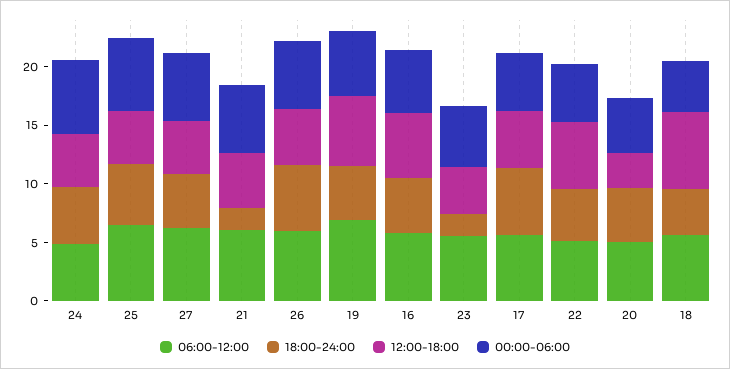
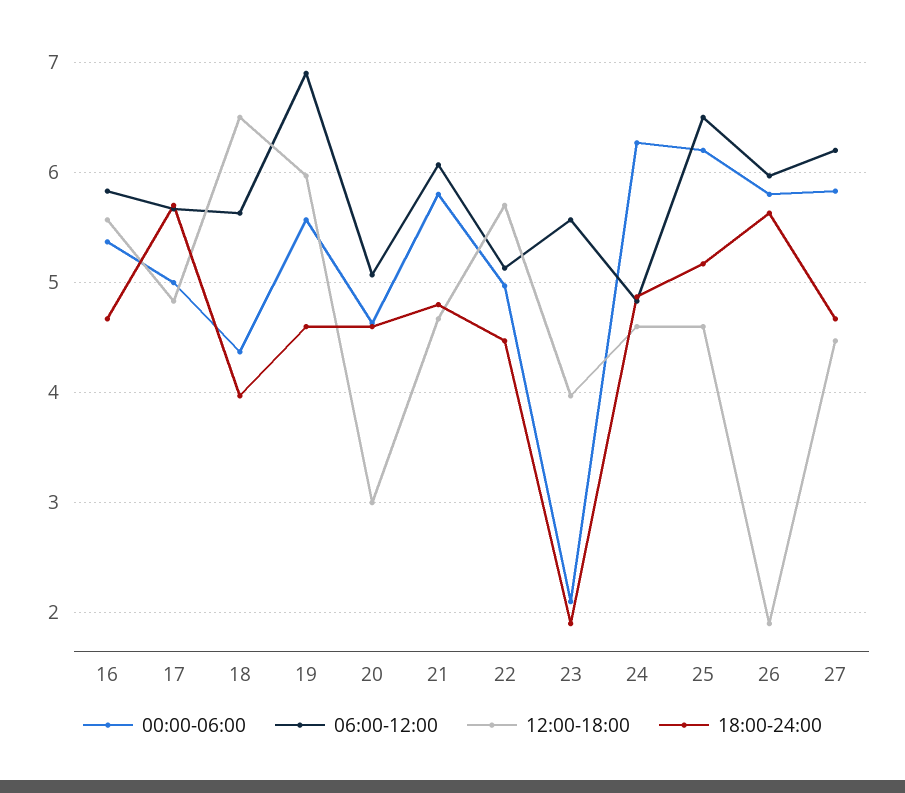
  {
    "06:00-12:00": {
      "24": 4.8,
      "25": 6.5,
      "27": 6.2,
      "21": 6.1,
      "26": 6,
      "19": 6.9,
      "16": 5.8,
      "23": 5.6,
      "17": 5.7,
      "22": 5.1,
      "20": 5.1,
      "18": 5.6
    },
    "18:00-24:00": {
      "24": 4.9,
      "25": 5.2,
      "27": 4.7,
-     "21": 2,
+     "21": 4.8,
      "26": 5.6,
      "19": 4.6,
      "16": 4.7,
      "23": 1.9,
      "17": 5.7,
      "22": 4.5,
      "20": 4.6,
      "18": 4
    },
    "12:00-18:00": {
      "24": 4.6,
      "25": 4.6,
      "27": 4.5,
      "21": 4.7,
-     "26": 5,
+     "26": 1.9,
      "19": 6,
      "16": 5.6,
      "23": 4,
      "17": 4.8,
      "22": 5.7,
      "20": 3,
      "18": 6.5
    },
    "00:00-06:00": {
      "24": 6.3,
      "25": 6.2,
      "27": 5.8,
      "21": 5.8,
      "26": 5.8,
      "19": 5.6,
      "16": 5.4,
-     "23": 5,
+     "23": 2.1,
      "17": 5,
      "22": 5,
      "20": 4.6,
      "18": 4.4
    }
  }

